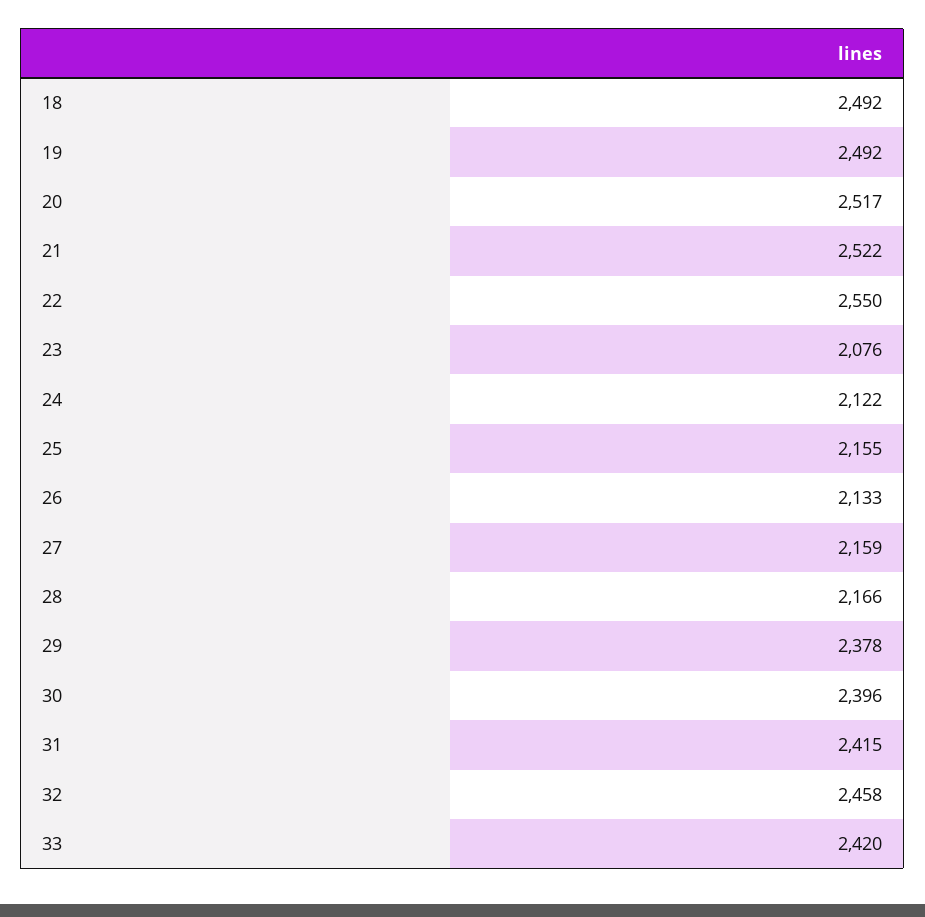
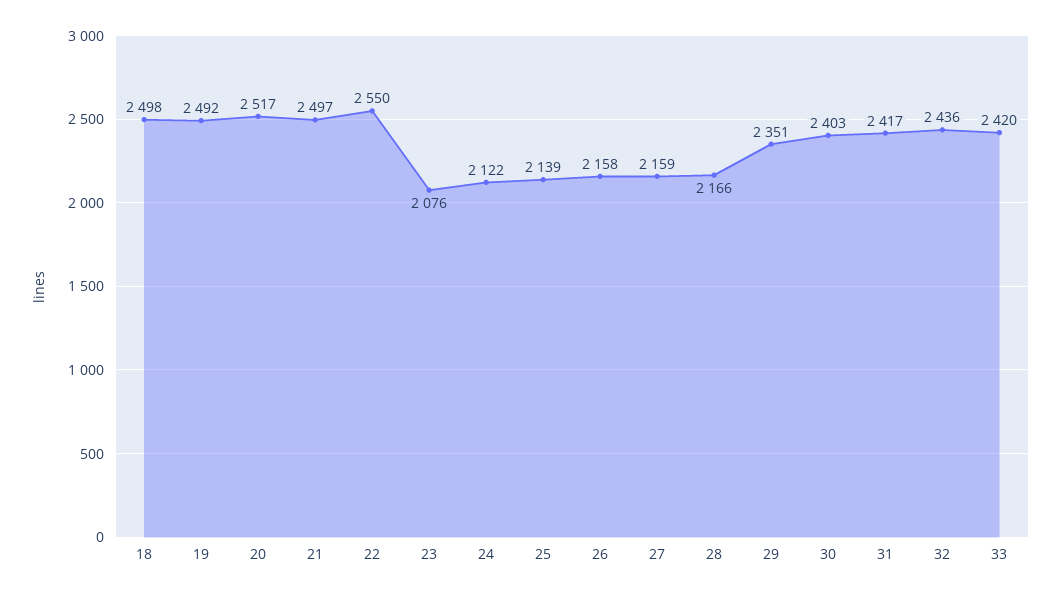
  {
-   "18": 2492,
+   "18": 2498,
    "19": 2492,
    "20": 2517,
-   "21": 2522,
+   "21": 2497,
    "22": 2550,
    "23": 2076,
    "24": 2122,
-   "25": 2155,
+   "25": 2139,
-   "26": 2133,
+   "26": 2158,
    "27": 2159,
    "28": 2166,
-   "29": 2378,
+   "29": 2351,
-   "30": 2396,
+   "30": 2403,
-   "31": 2415,
+   "31": 2417,
-   "32": 2458,
+   "32": 2436,
    "33": 2420
  }

